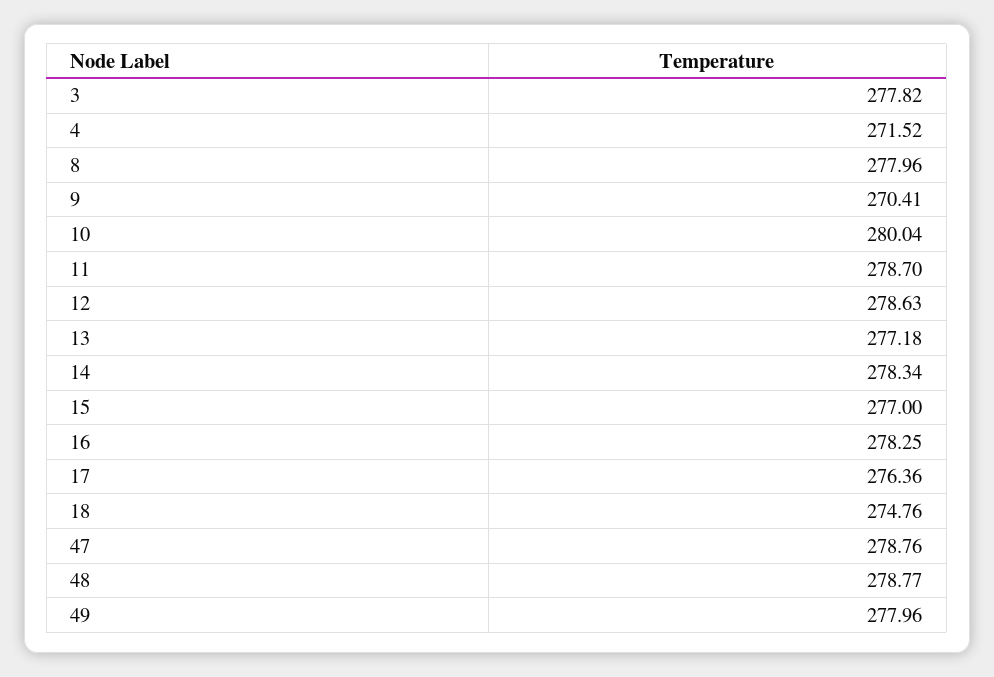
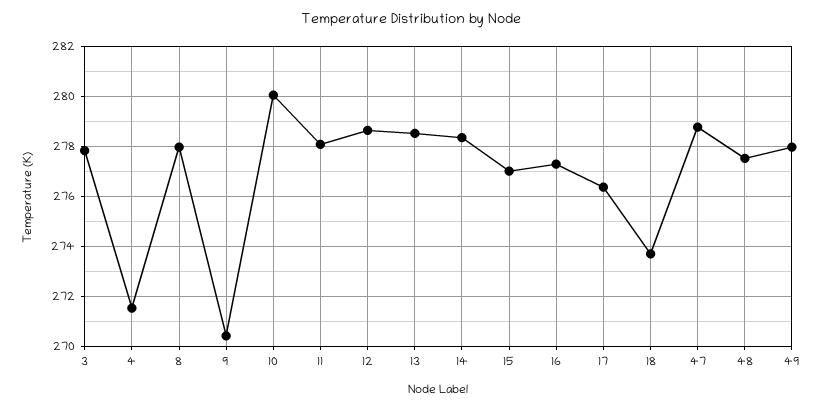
  {
    "3": 277.82,
    "4": 271.52,
    "8": 277.96,
    "9": 270.41,
    "10": 280.04,
-   "11": 278.7,
+   "11": 278,
    "12": 278.63,
-   "13": 277.18,
+   "13": 278.5,
    "14": 278.34,
    "15": 277,
-   "16": 278.25,
+   "16": 277.25,
    "17": 276.36,
-   "18": 274.76,
+   "18": 273.75,
    "47": 278.76,
-   "48": 278.77,
+   "48": 277.5,
    "49": 277.96
  }

